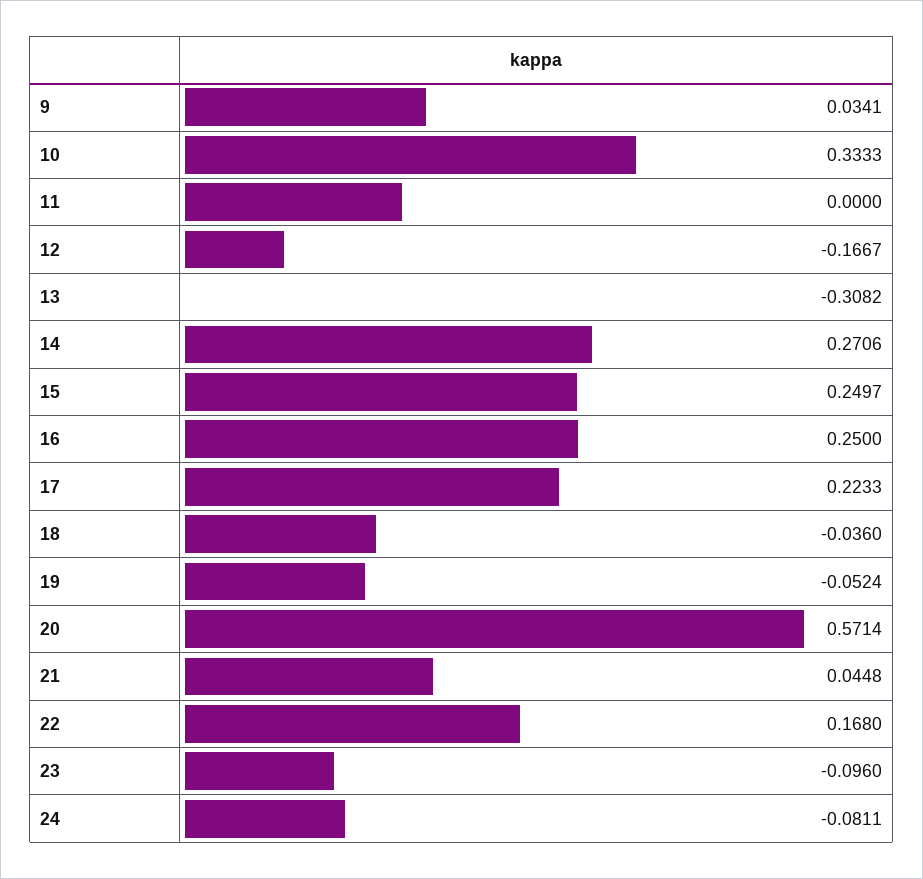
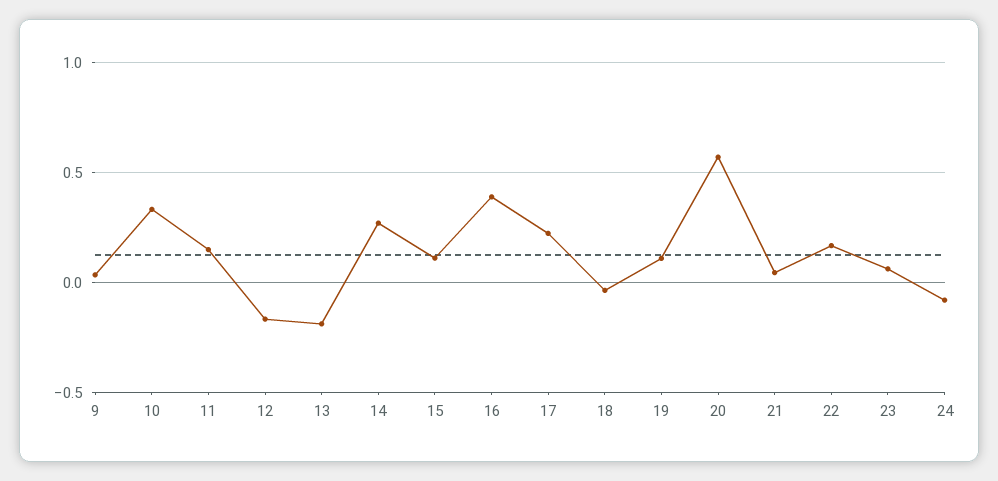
  {
    "9": 0.0341,
    "10": 0.3333,
-   "11": 0,
+   "11": 0.15,
    "12": -0.1667,
-   "13": -0.3082,
+   "13": -0.2,
    "14": 0.2706,
-   "15": 0.2497,
+   "15": 0.1,
-   "16": 0.25,
+   "16": 0.4,
    "17": 0.2233,
    "18": -0.036,
-   "19": -0.0524,
+   "19": 0.1,
    "20": 0.5714,
    "21": 0.0448,
    "22": 0.168,
-   "23": -0.096,
+   "23": 0.05,
    "24": -0.0811
  }

